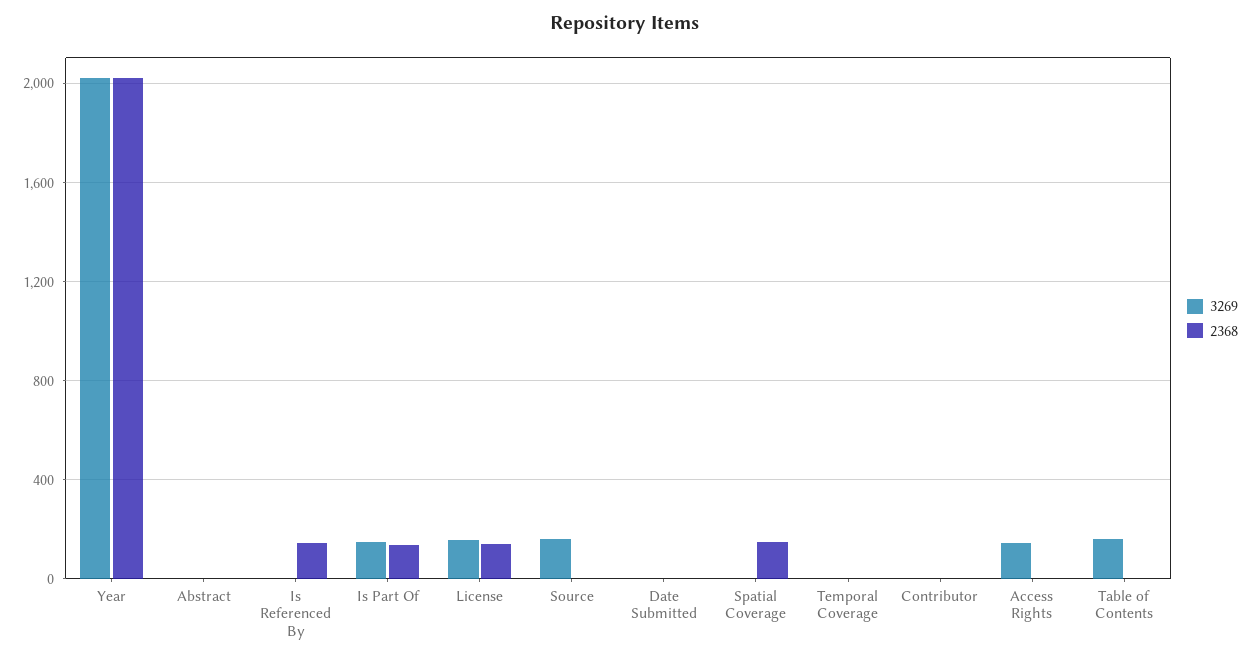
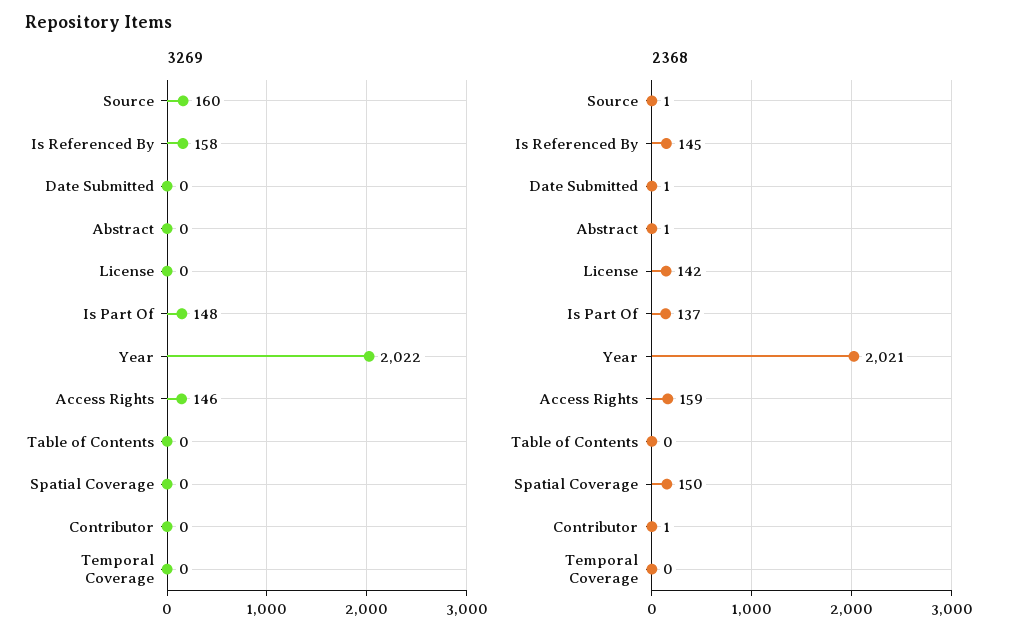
  {
    "3269": {
      "Year": 2022,
      "Abstract": 0,
-     "Is Referenced By": 0,
+     "Is Referenced By": 158,
      "Is Part Of": 148,
-     "License": 150,
+     "License": 0,
      "Source": 160,
      "Date Submitted": 0,
      "Spatial Coverage": 0,
      "Temporal Coverage": 0,
      "Contributor": 0,
      "Access Rights": 146,
-     "Table of Contents": 150
+     "Table of Contents": 0
    },
    "2368": {
      "Year": 2021,
      "Abstract": 1,
      "Is Referenced By": 145,
      "Is Part Of": 137,
      "License": 142,
      "Source": 1,
      "Date Submitted": 1,
      "Spatial Coverage": 150,
      "Temporal Coverage": 0,
      "Contributor": 1,
-     "Access Rights": 0,
+     "Access Rights": 159,
      "Table of Contents": 0
    }
  }

